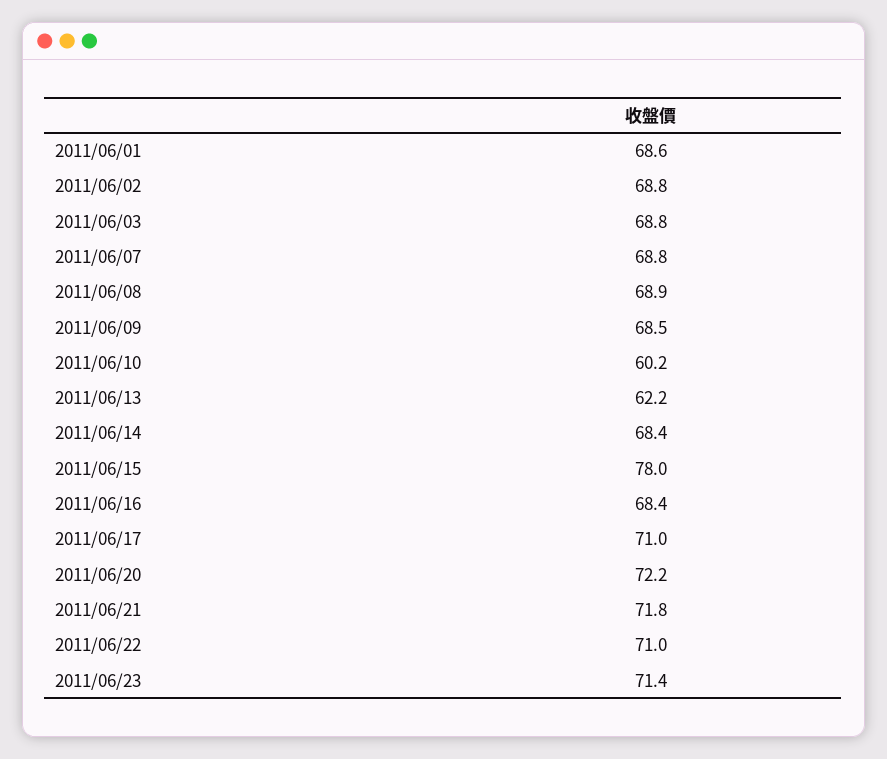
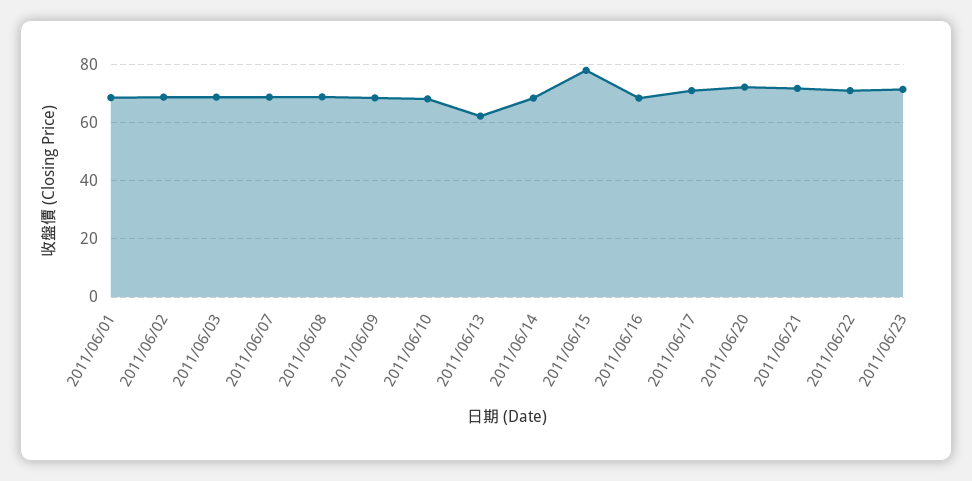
  {
    "2011/06/01": 68.6,
    "2011/06/02": 68.8,
    "2011/06/03": 68.8,
    "2011/06/07": 68.8,
    "2011/06/08": 68.9,
    "2011/06/09": 68.5,
-   "2011/06/10": 60.2,
+   "2011/06/10": 67.5,
    "2011/06/13": 62.2,
    "2011/06/14": 68.4,
    "2011/06/15": 78,
    "2011/06/16": 68.4,
    "2011/06/17": 71,
    "2011/06/20": 72.2,
    "2011/06/21": 71.8,
    "2011/06/22": 71,
    "2011/06/23": 71.4
  }

